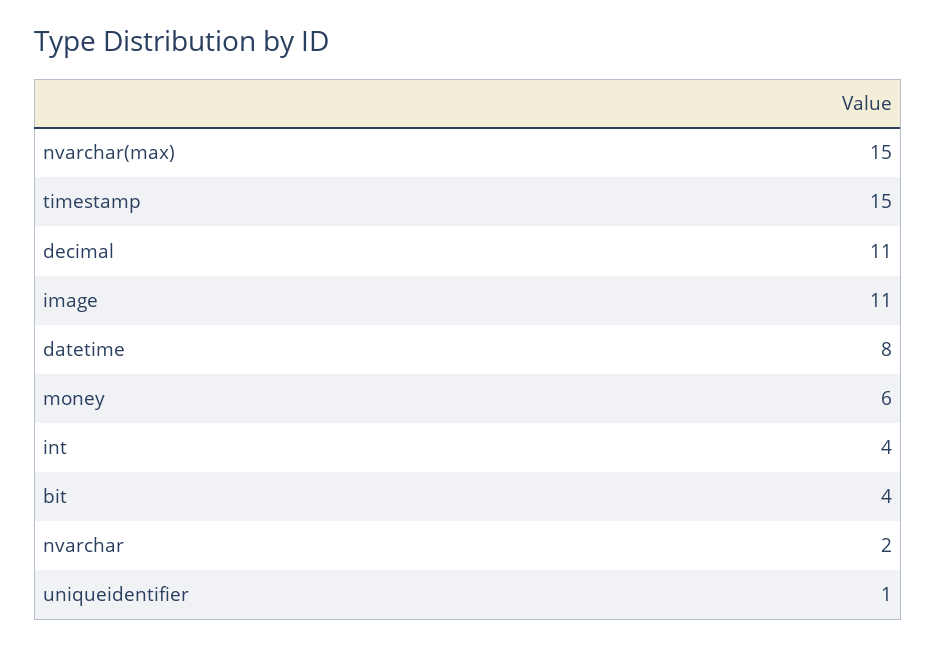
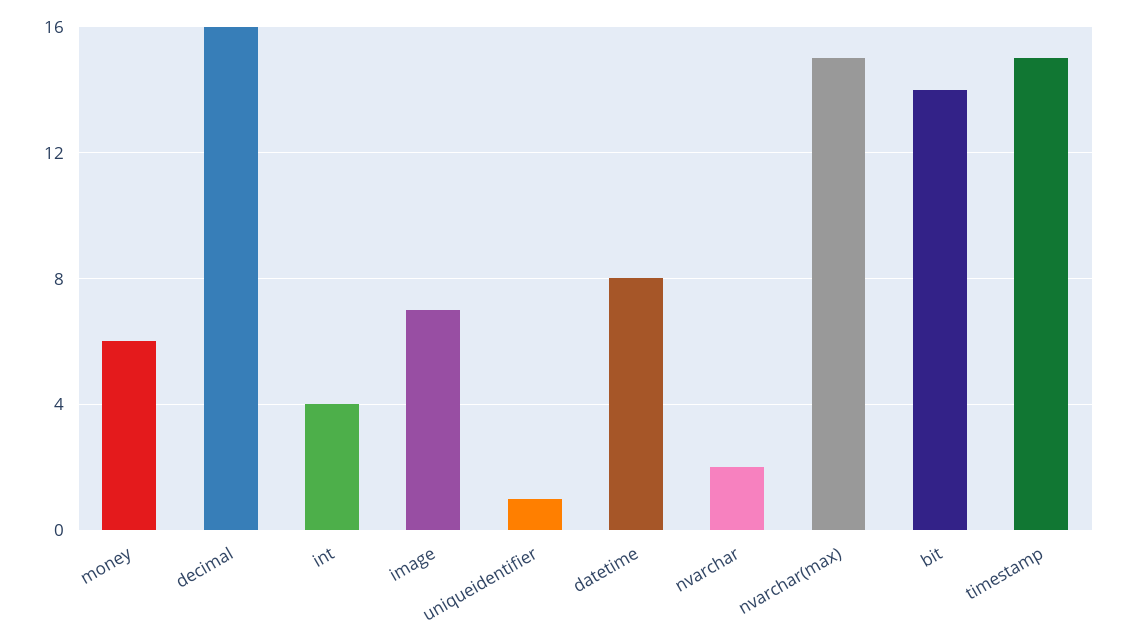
  {
    "nvarchar(max)": 15,
    "timestamp": 15,
-   "decimal": 11,
+   "decimal": 16,
-   "image": 11,
+   "image": 7,
    "datetime": 8,
    "money": 6,
    "int": 4,
-   "bit": 4,
+   "bit": 14,
    "nvarchar": 2,
    "uniqueidentifier": 1
  }

